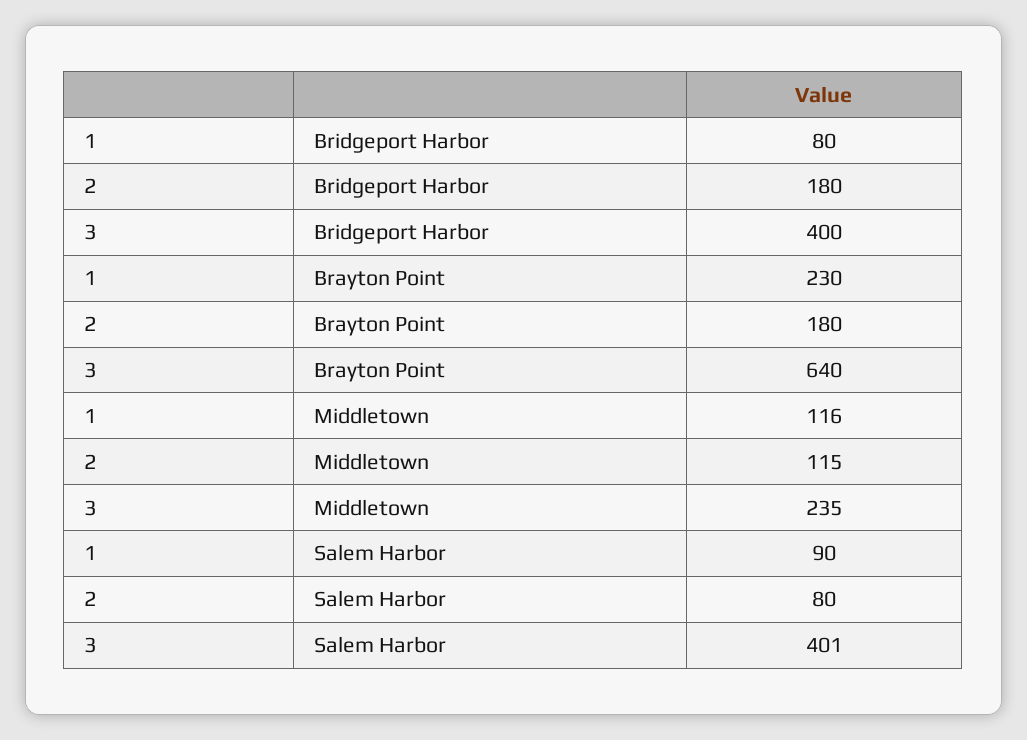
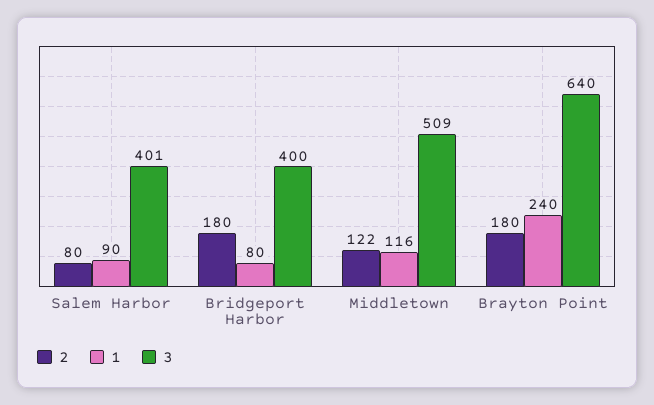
  {
    "1": {
      "Bridgeport Harbor": 80,
-     "Brayton Point": 230,
+     "Brayton Point": 240,
      "Middletown": 116,
      "Salem Harbor": 90
    },
    "2": {
      "Bridgeport Harbor": 180,
      "Brayton Point": 180,
-     "Middletown": 115,
+     "Middletown": 122,
      "Salem Harbor": 80
    },
    "3": {
      "Bridgeport Harbor": 400,
      "Brayton Point": 640,
-     "Middletown": 235,
+     "Middletown": 509,
      "Salem Harbor": 401
    }
  }

